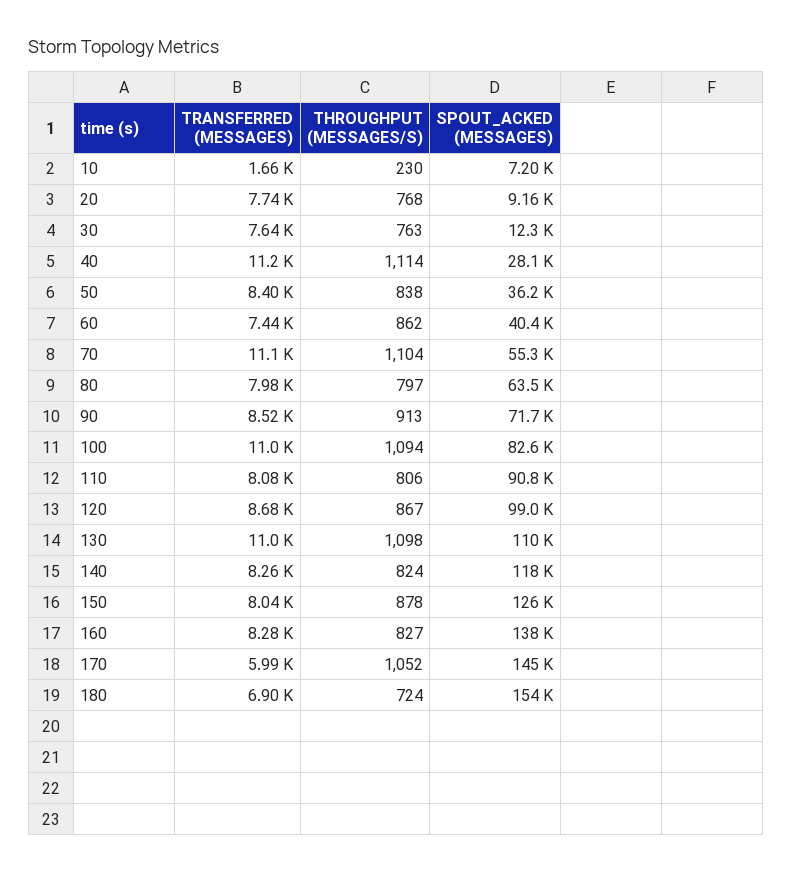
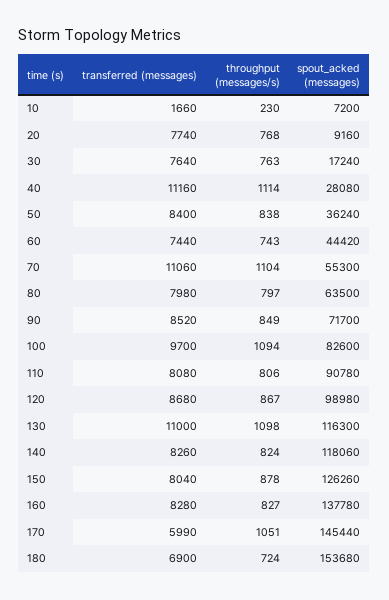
  {
    "TRANSFERRED (MESSAGES)": {
      "10": 1660,
      "20": 7740,
      "30": 7640,
      "40": 11160,
      "50": 8400,
      "60": 7440,
      "70": 11060,
      "80": 7980,
      "90": 8520,
-     "100": 11000,
+     "100": 9700,
      "110": 8080,
      "120": 8680,
      "130": 11000,
      "140": 8260,
      "150": 8040,
      "160": 8280,
      "170": 5990,
      "180": 6900
    },
    "THROUGHPUT (MESSAGES/S)": {
      "10": 230,
      "20": 768,
      "30": 763,
      "40": 1114,
      "50": 838,
-     "60": 862,
+     "60": 743,
      "70": 1104,
      "80": 797,
-     "90": 913,
+     "90": 849,
      "100": 1094,
      "110": 806,
      "120": 867,
      "130": 1098,
      "140": 824,
      "150": 878,
      "160": 827,
-     "170": 1052,
+     "170": 1051,
      "180": 724
    },
    "SPOUT_ACKED (MESSAGES)": {
      "10": 7200,
      "20": 9160,
-     "30": 12300,
+     "30": 17240,
      "40": 28080,
      "50": 36240,
-     "60": 40400,
+     "60": 44420,
      "70": 55300,
      "80": 63500,
      "90": 71700,
      "100": 82600,
      "110": 90780,
      "120": 98980,
-     "130": 110000,
+     "130": 116300,
      "140": 118060,
      "150": 126260,
      "160": 137780,
      "170": 145440,
      "180": 153680
    }
  }

